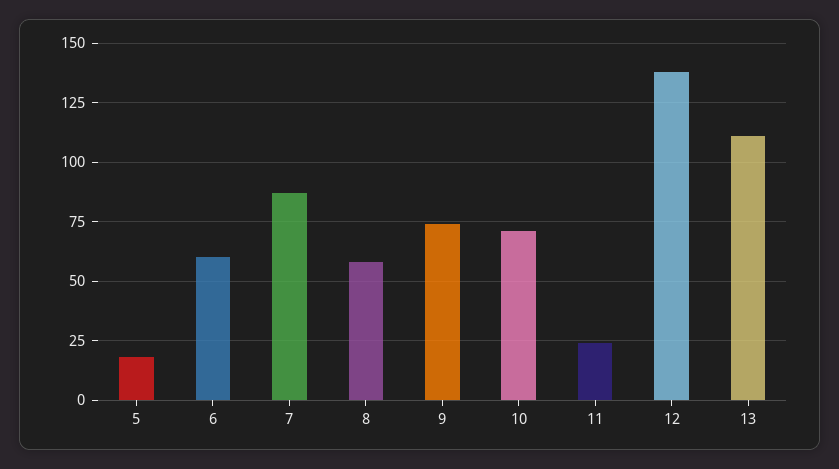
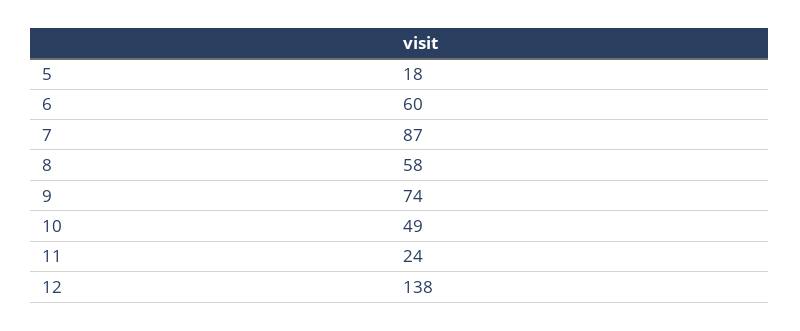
  {
    "5": 18,
    "6": 60,
    "7": 87,
    "8": 58,
    "9": 74,
-   "10": 70,
+   "10": 49,
    "11": 24,
-   "12": 138,
+   "12": 138
-   "13": 110
  }

